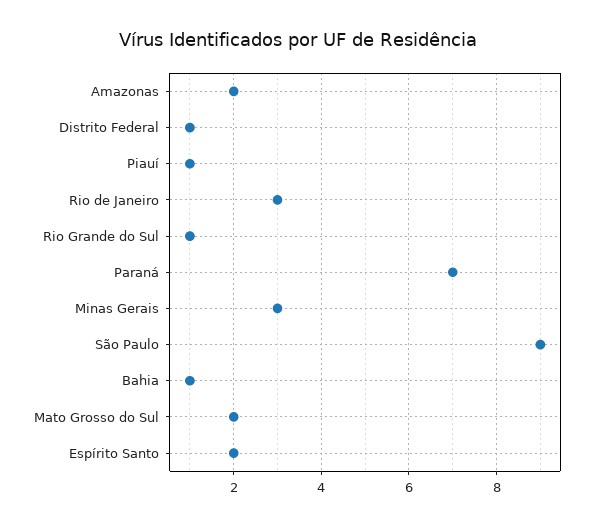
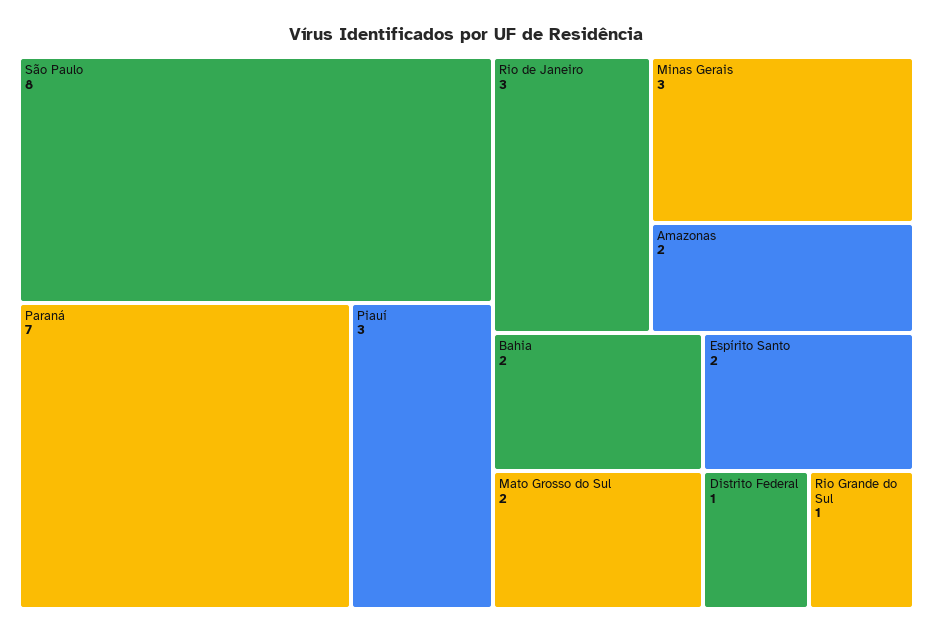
  {
    "Amazonas": 2,
    "Distrito Federal": 1,
-   "Piauí": 1,
+   "Piauí": 3,
    "Rio de Janeiro": 3,
    "Rio Grande do Sul": 1,
    "Paraná": 7,
    "Minas Gerais": 3,
-   "São Paulo": 9,
+   "São Paulo": 8,
-   "Bahia": 1,
+   "Bahia": 2,
    "Mato Grosso do Sul": 2,
    "Espírito Santo": 2
  }

